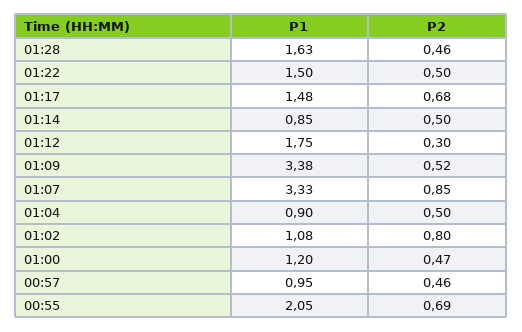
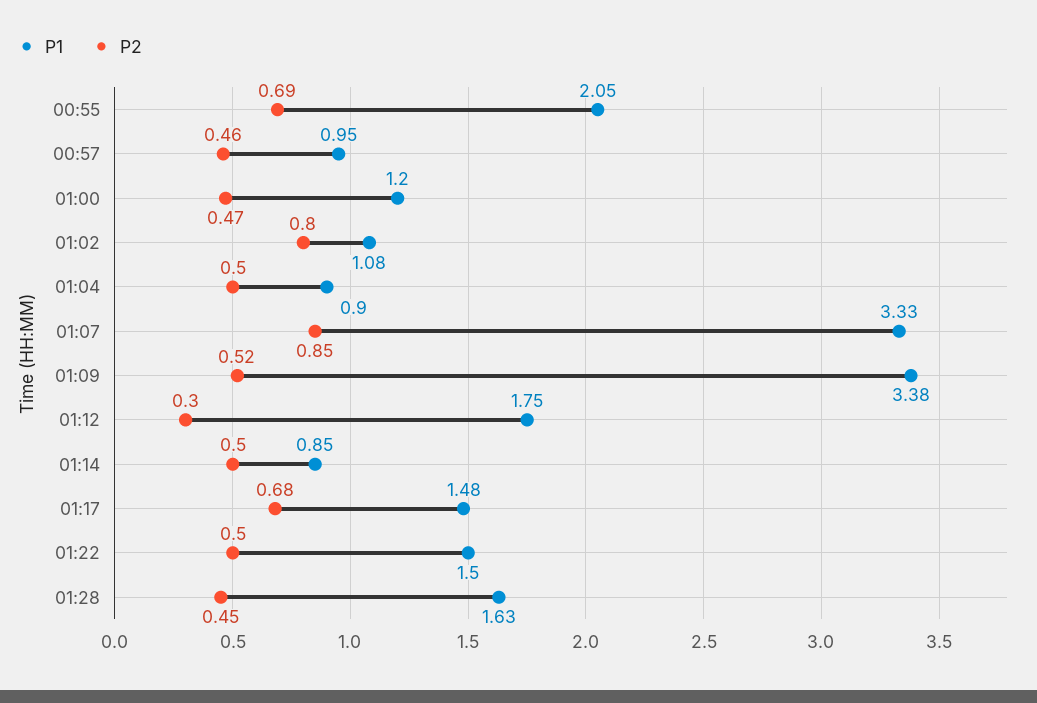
  {
    "P1": {
      "01:28": 1.63,
      "01:22": 1.5,
      "01:17": 1.48,
      "01:14": 0.85,
      "01:12": 1.75,
      "01:09": 3.38,
      "01:07": 3.33,
      "01:04": 0.9,
      "01:02": 1.08,
      "01:00": 1.2,
      "00:57": 0.95,
      "00:55": 2.05
    },
    "P2": {
-     "01:28": 0.46,
+     "01:28": 0.45,
      "01:22": 0.5,
      "01:17": 0.68,
      "01:14": 0.5,
      "01:12": 0.3,
      "01:09": 0.52,
      "01:07": 0.85,
      "01:04": 0.5,
      "01:02": 0.8,
      "01:00": 0.47,
      "00:57": 0.46,
      "00:55": 0.69
    }
  }

